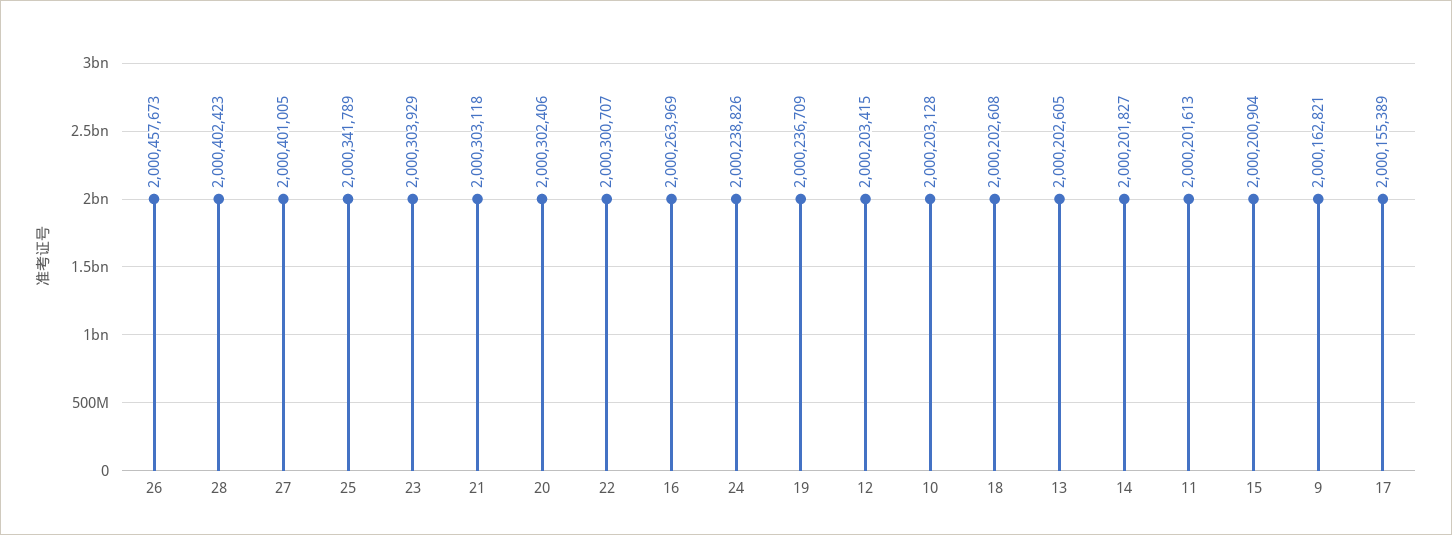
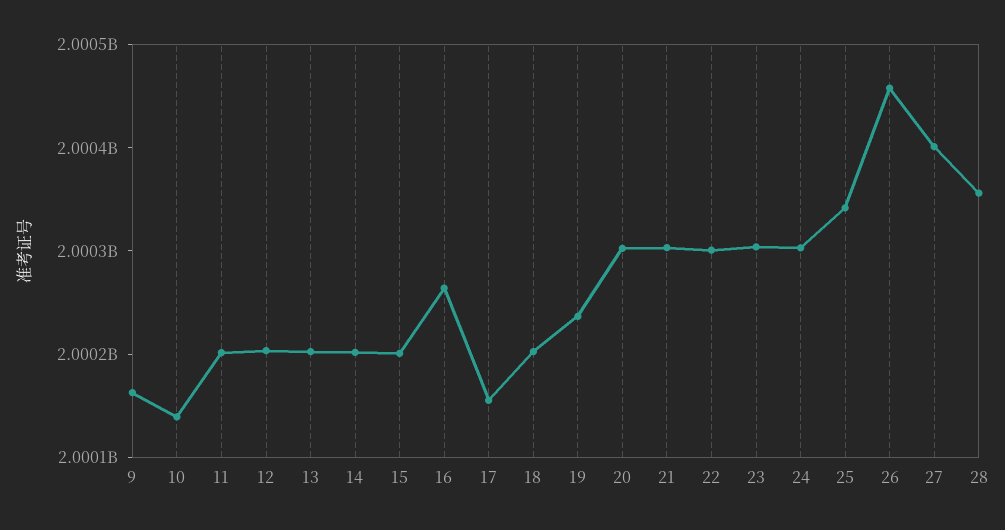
  {
    "26": 2000457673,
-   "28": 2000402423,
+   "28": 2000360000,
    "27": 2000401005,
    "25": 2000341789,
    "23": 2000303929,
    "21": 2000303118,
    "20": 2000302406,
    "22": 2000300707,
    "16": 2000263969,
-   "24": 2000238826,
+   "24": 2000300000,
    "19": 2000236709,
    "12": 2000203415,
-   "10": 2000203128,
+   "10": 2000140000,
    "18": 2000202608,
    "13": 2000202605,
    "14": 2000201827,
    "11": 2000201613,
    "15": 2000200904,
    "9": 2000162821,
    "17": 2000155389
  }

